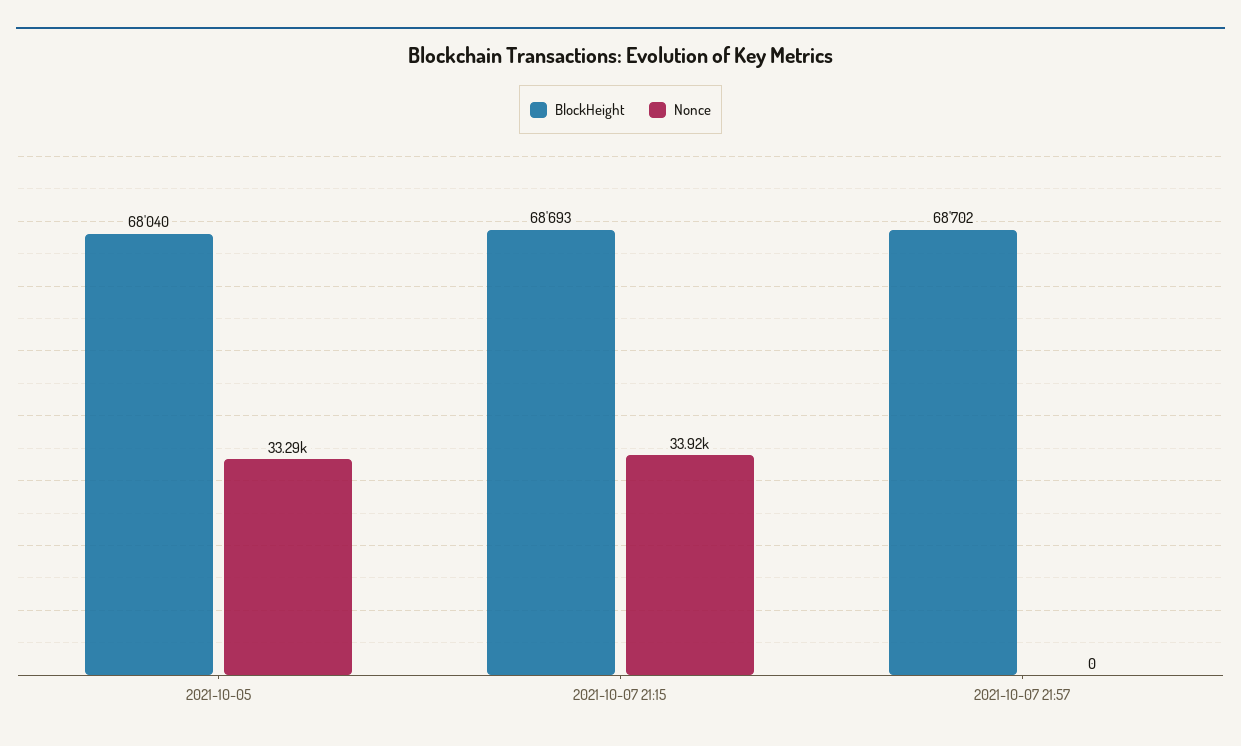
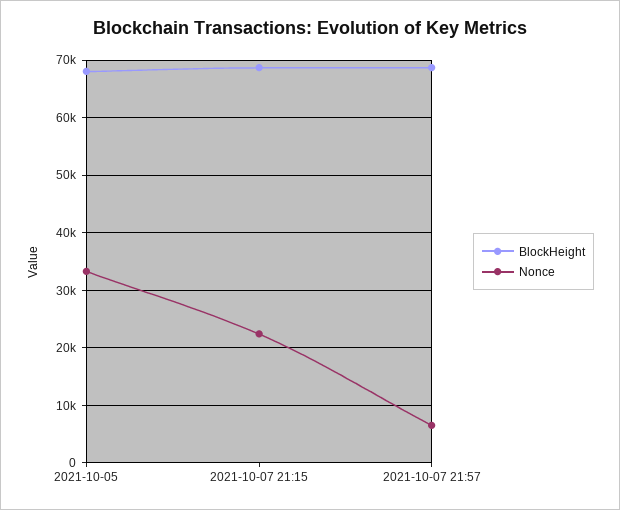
  {
    "BlockHeight": {
      "2021-10-05": 68040,
      "2021-10-07 21:15": 68693,
      "2021-10-07 21:57": 68702
    },
    "Nonce": {
      "2021-10-05": 33290,
-     "2021-10-07 21:15": 33920,
+     "2021-10-07 21:15": 22000,
-     "2021-10-07 21:57": 0
+     "2021-10-07 21:57": 6000
    }
  }

